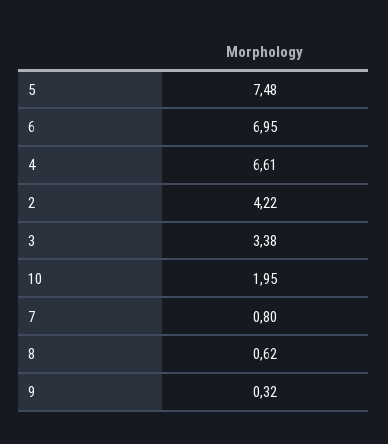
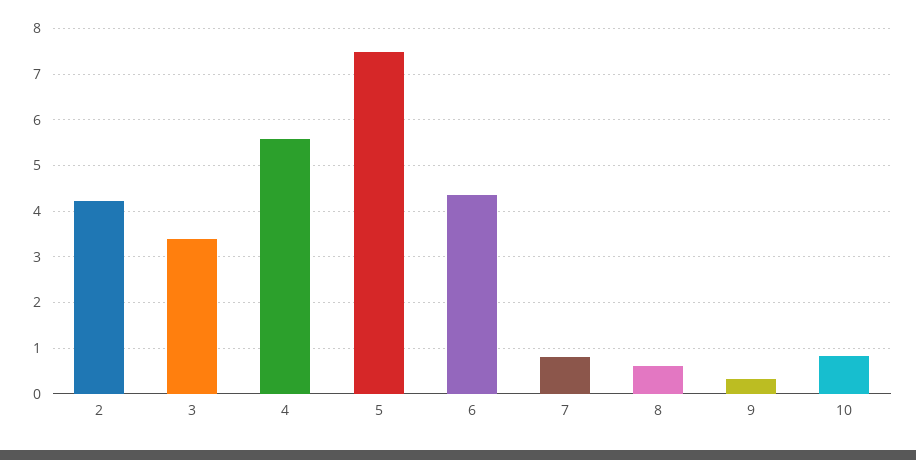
  {
    "5": 7.48,
-   "6": 6.95,
+   "6": 4.4,
-   "4": 6.61,
+   "4": 5.6,
    "2": 4.22,
    "3": 3.38,
-   "10": 1.95,
+   "10": 0.8,
    "7": 0.8,
    "8": 0.62,
    "9": 0.32
  }

